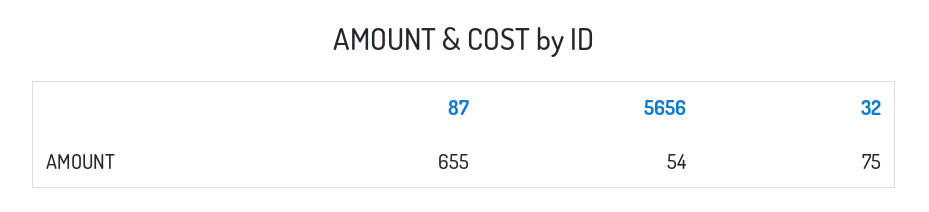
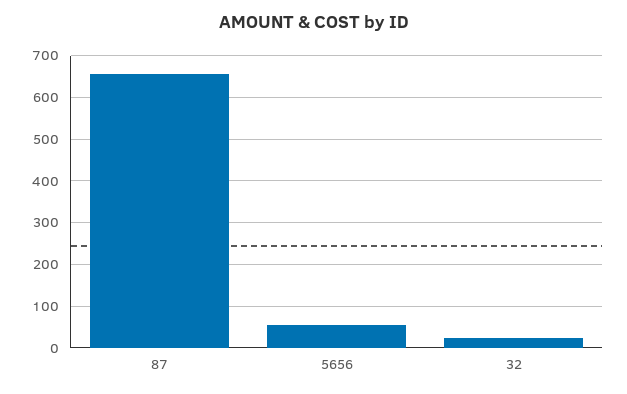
  {
    "87": 655,
    "5656": 54,
-   "32": 75
+   "32": 20
  }

